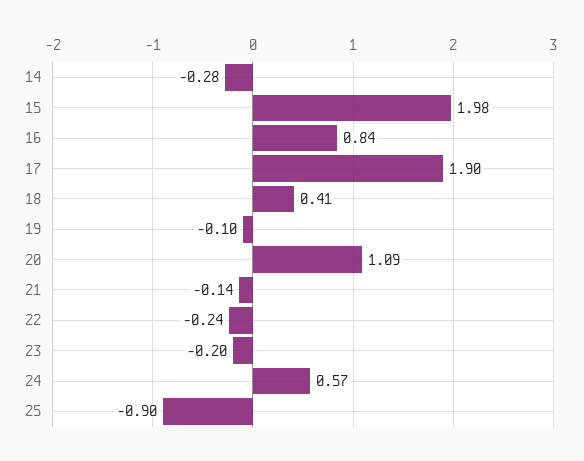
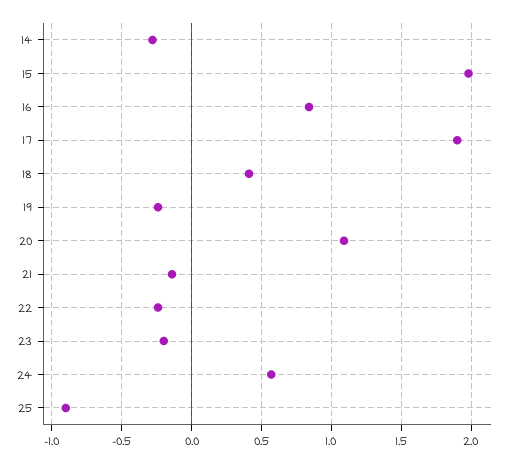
  {
    "14": -0.28,
    "15": 1.98,
    "16": 0.84,
    "17": 1.9,
    "18": 0.41,
-   "19": -0.1,
+   "19": -0.25,
    "20": 1.09,
    "21": -0.14,
    "22": -0.24,
    "23": -0.2,
    "24": 0.57,
    "25": -0.9
  }

